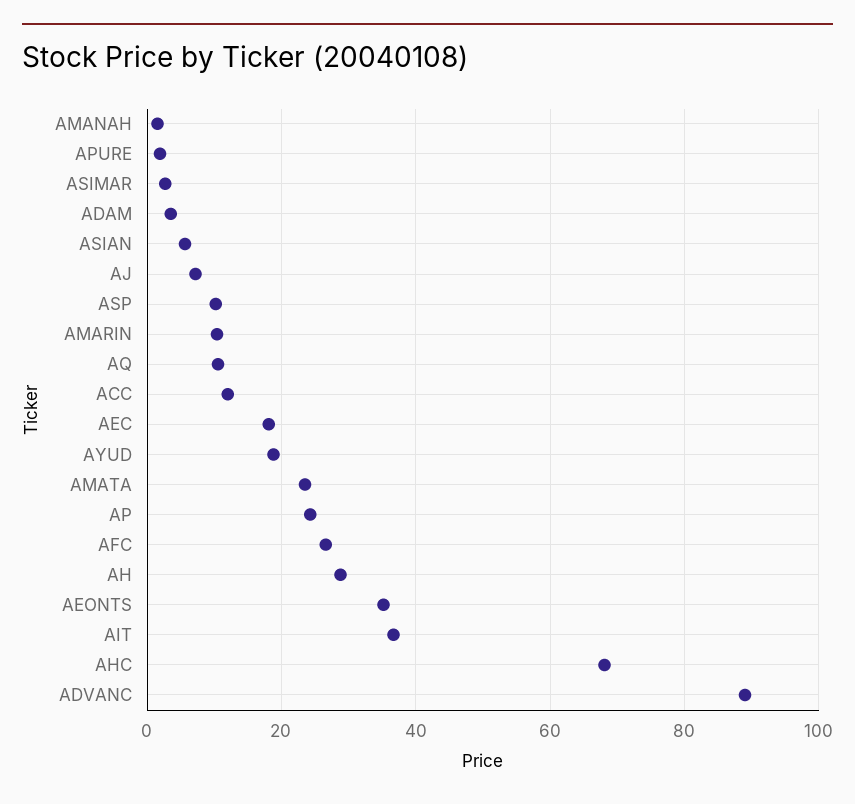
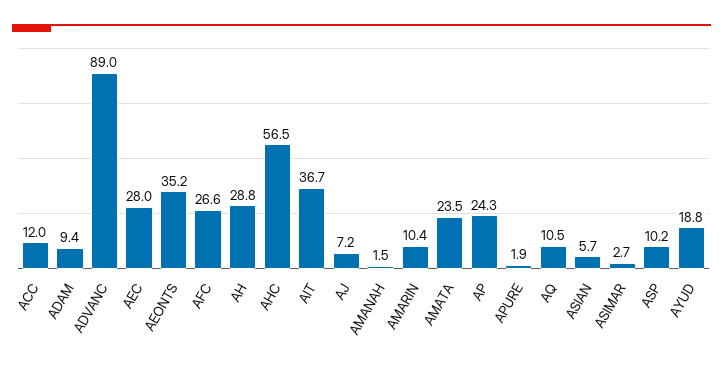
  {
    "AMANAH": 1.5,
    "APURE": 1.9,
    "ASIMAR": 2.7,
-   "ADAM": 4,
+   "ADAM": 9.4,
    "ASIAN": 5.7,
    "AJ": 7.2,
    "ASP": 10.2,
    "AMARIN": 10.4,
    "AQ": 10.5,
    "ACC": 12,
-   "AEC": 18,
+   "AEC": 28,
    "AYUD": 18.8,
    "AMATA": 23.5,
    "AP": 24.3,
    "AFC": 26.6,
    "AH": 28.8,
    "AEONTS": 35.2,
    "AIT": 36.7,
-   "AHC": 68,
+   "AHC": 56.5,
    "ADVANC": 89
  }

